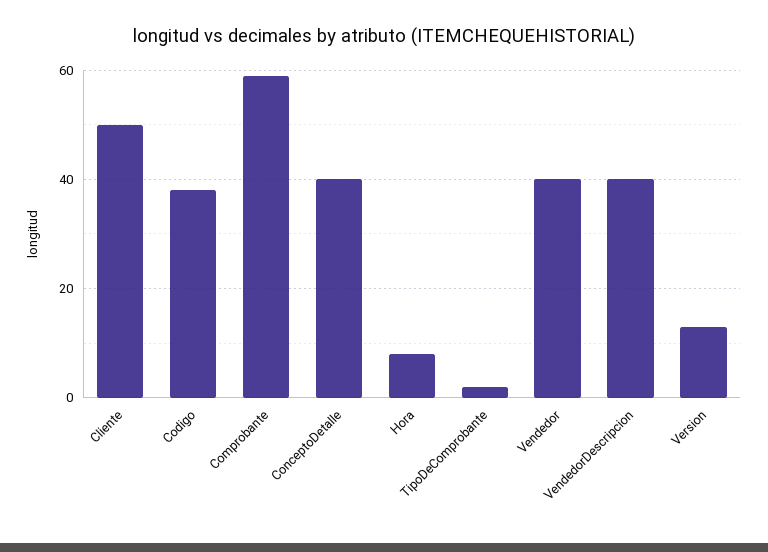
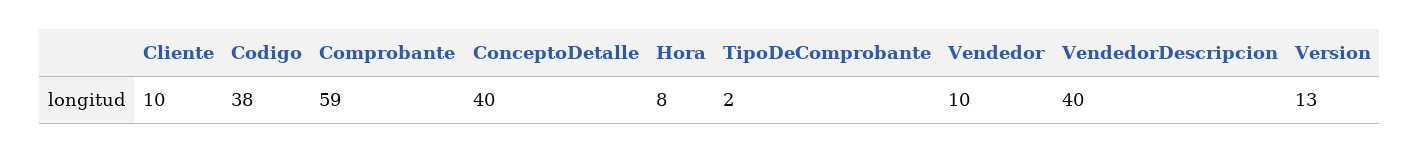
  {
-   "Cliente": 50,
+   "Cliente": 10,
    "Codigo": 38,
    "Comprobante": 59,
    "ConceptoDetalle": 40,
    "Hora": 8,
    "TipoDeComprobante": 2,
-   "Vendedor": 40,
+   "Vendedor": 10,
    "VendedorDescripcion": 40,
    "Version": 13
  }

